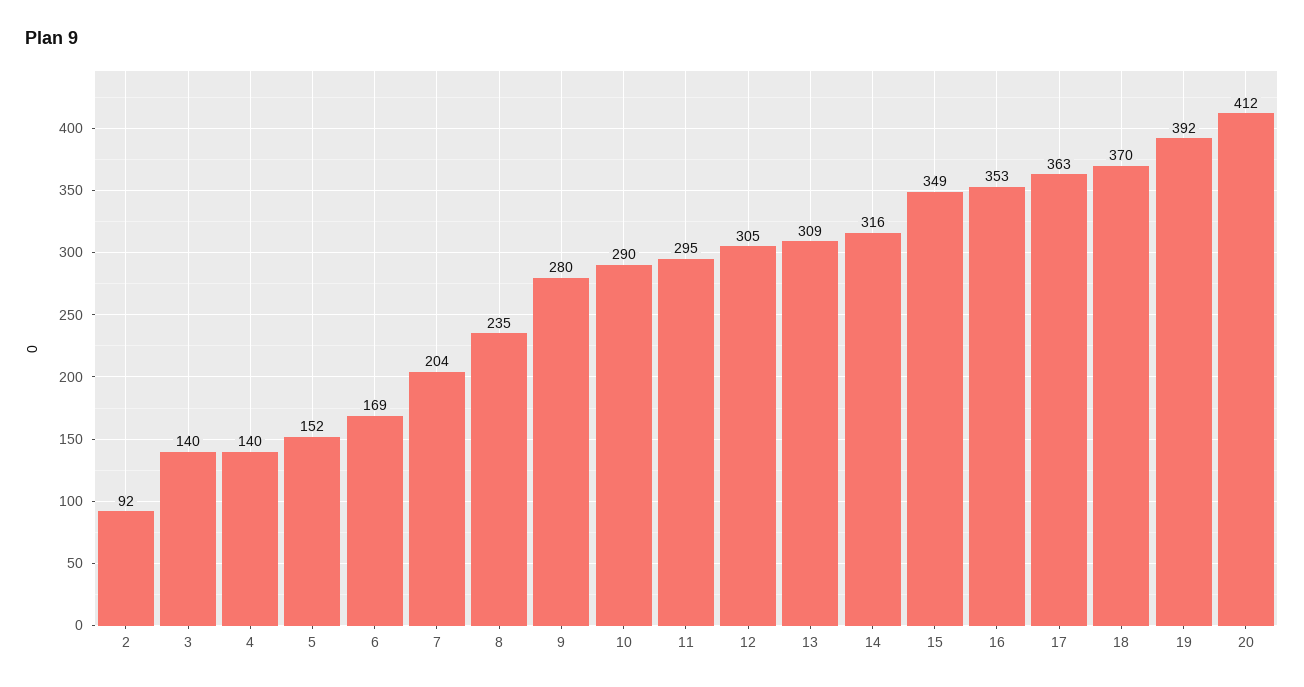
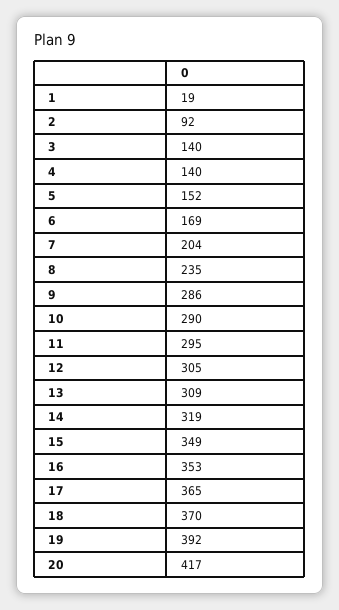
  {
    "2": 92,
    "3": 140,
    "4": 140,
    "5": 152,
    "6": 169,
    "7": 204,
    "8": 235,
-   "9": 280,
+   "9": 286,
    "10": 290,
    "11": 295,
    "12": 305,
    "13": 309,
-   "14": 316,
+   "14": 319,
    "15": 349,
    "16": 353,
-   "17": 363,
+   "17": 365,
    "18": 370,
    "19": 392,
-   "20": 412
+   "20": 417,
+   "1": 19
  }

